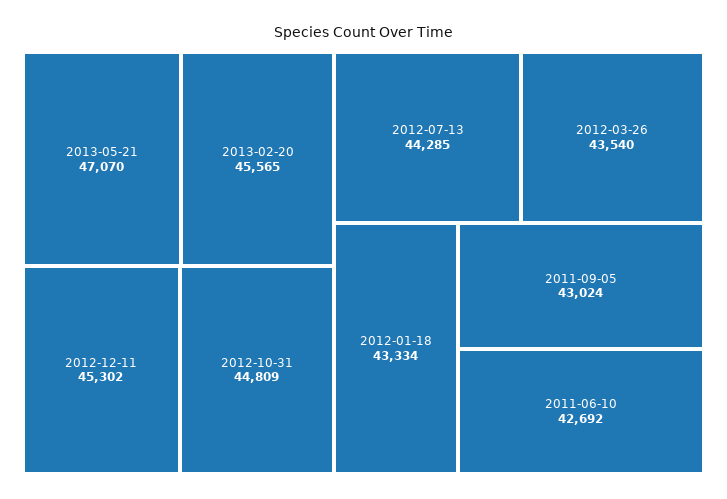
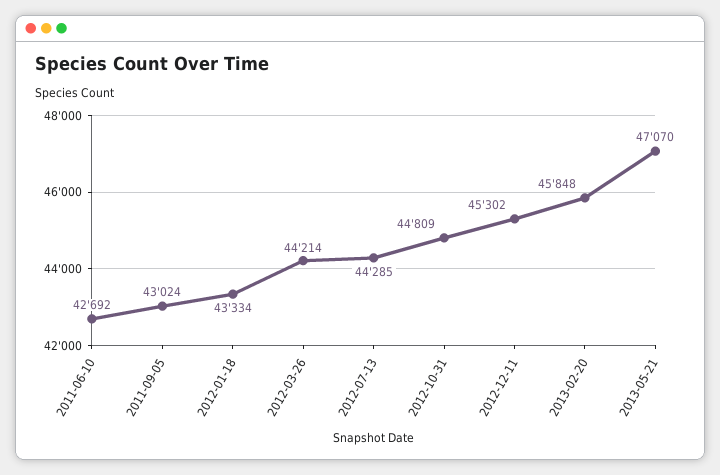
  {
    "2013-05-21": 47070,
-   "2013-02-20": 45565,
+   "2013-02-20": 45848,
    "2012-12-11": 45302,
    "2012-10-31": 44809,
    "2012-07-13": 44285,
-   "2012-03-26": 43540,
+   "2012-03-26": 44214,
    "2012-01-18": 43334,
    "2011-09-05": 43024,
    "2011-06-10": 42692
  }

